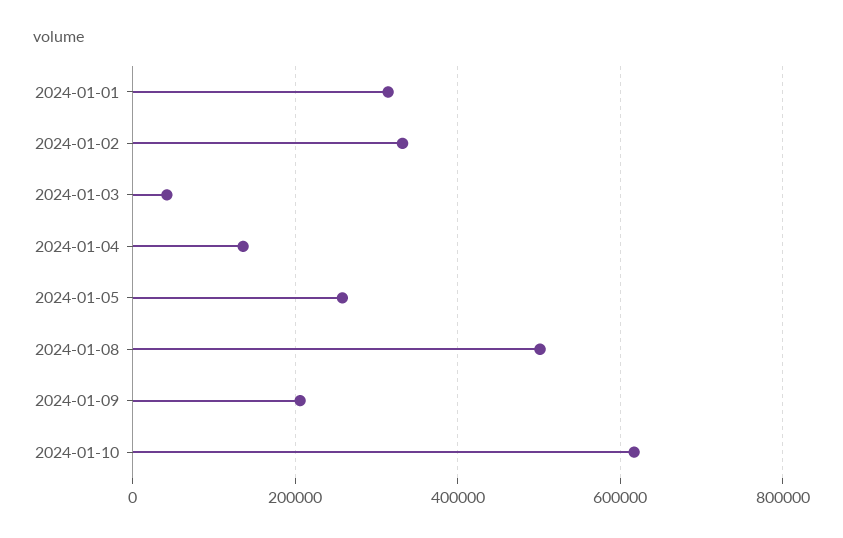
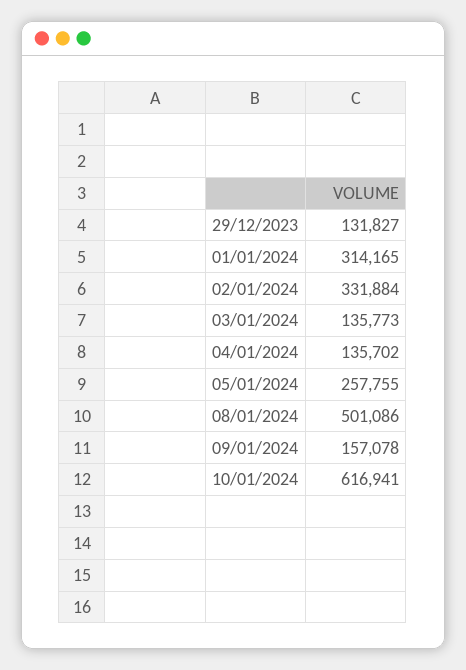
  {
    "2024-01-01": 314165,
    "2024-01-02": 331884,
-   "2024-01-03": 40000,
+   "2024-01-03": 135773,
    "2024-01-04": 135702,
    "2024-01-05": 257755,
    "2024-01-08": 501086,
-   "2024-01-09": 200000,
+   "2024-01-09": 157078,
-   "2024-01-10": 616941
+   "2024-01-10": 616941,
+   "29/12/2023": 131827
  }

